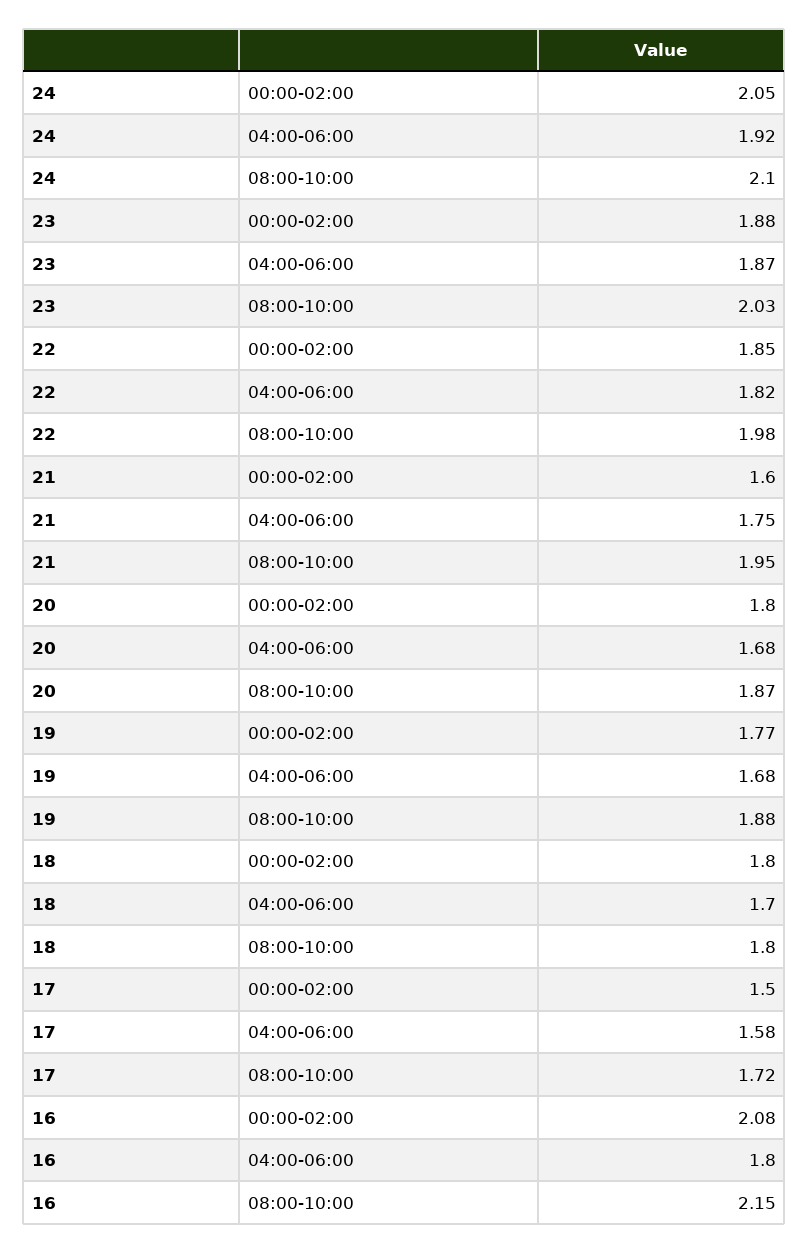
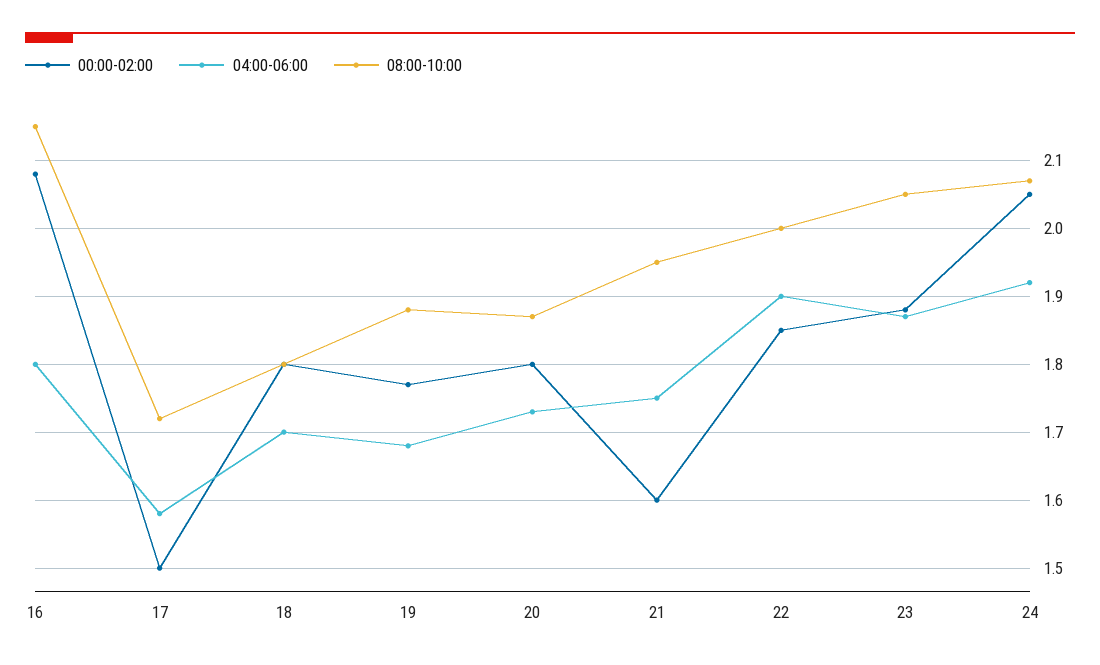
  {
    "00:00-02:00": {
      "24": 2.05,
      "23": 1.88,
      "22": 1.85,
      "21": 1.6,
      "20": 1.8,
      "19": 1.77,
      "18": 1.8,
      "17": 1.5,
      "16": 2.08
    },
    "04:00-06:00": {
      "24": 1.92,
      "23": 1.87,
-     "22": 1.82,
+     "22": 1.9,
      "21": 1.75,
-     "20": 1.68,
+     "20": 1.73,
      "19": 1.68,
      "18": 1.7,
      "17": 1.58,
      "16": 1.8
    },
    "08:00-10:00": {
-     "24": 2.1,
+     "24": 2.07,
-     "23": 2.03,
+     "23": 2.05,
-     "22": 1.98,
+     "22": 2,
      "21": 1.95,
      "20": 1.87,
      "19": 1.88,
      "18": 1.8,
      "17": 1.72,
      "16": 2.15
    }
  }

